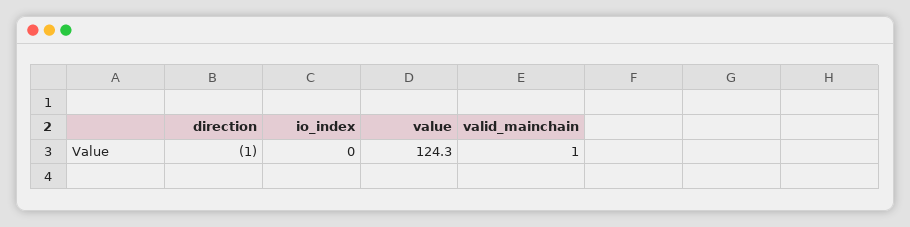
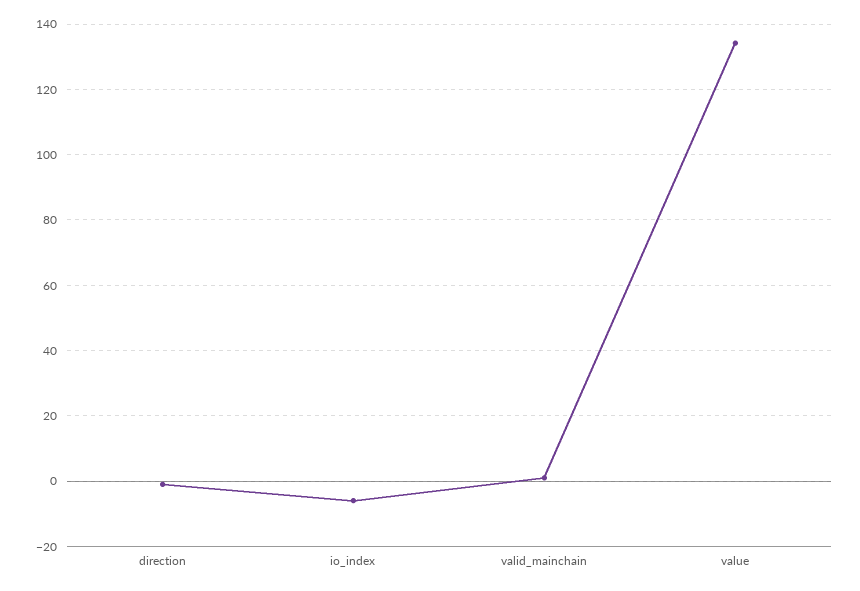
  {
    "direction": -1,
-   "io_index": 0,
+   "io_index": -6,
-   "value": 124.3,
+   "value": 134,
    "valid_mainchain": 1
  }

